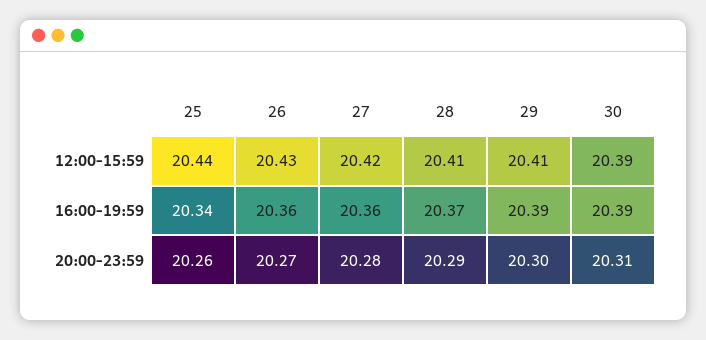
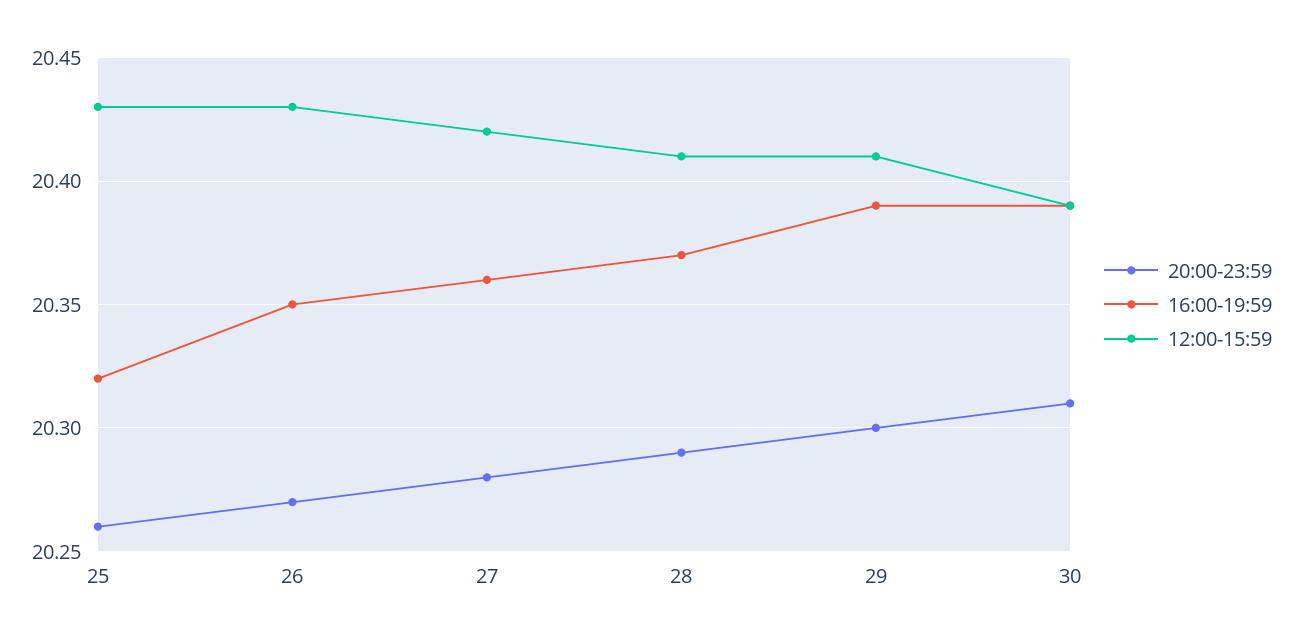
  {
    "12:00-15:59": {
-     "25": 20.44,
+     "25": 20.43,
      "26": 20.43,
      "27": 20.42,
      "28": 20.41,
      "29": 20.41,
      "30": 20.39
    },
    "16:00-19:59": {
-     "25": 20.34,
+     "25": 20.32,
-     "26": 20.36,
+     "26": 20.35,
      "27": 20.36,
      "28": 20.37,
      "29": 20.39,
      "30": 20.39
    },
    "20:00-23:59": {
      "25": 20.26,
      "26": 20.27,
      "27": 20.28,
      "28": 20.29,
      "29": 20.3,
      "30": 20.31
    }
  }

